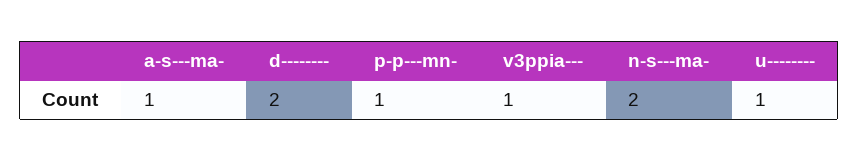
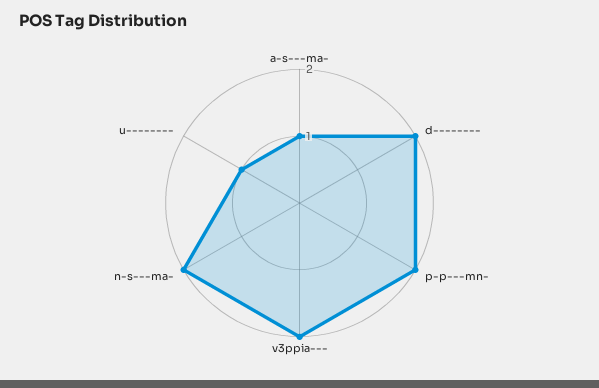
  {
    "a-s---ma-": 1,
    "d--------": 2,
-   "p-p---mn-": 1,
+   "p-p---mn-": 2,
-   "v3ppia---": 1,
+   "v3ppia---": 2,
    "n-s---ma-": 2,
    "u--------": 1
  }

